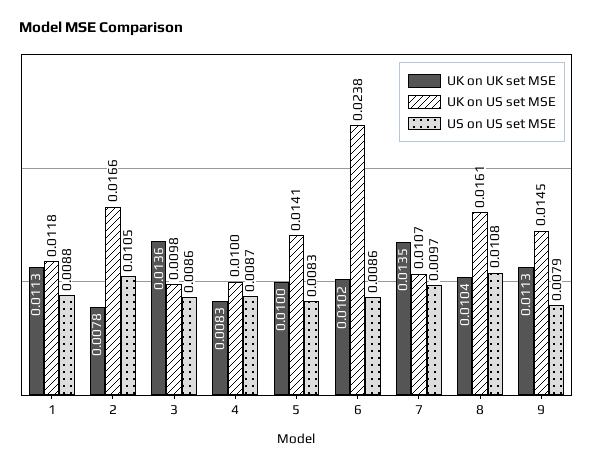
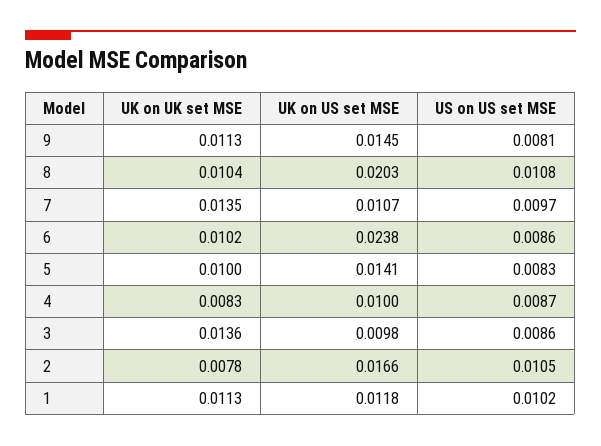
  {
    "UK on UK set MSE": {
      "1": 0.0113,
      "2": 0.0078,
      "3": 0.0136,
      "4": 0.0083,
      "5": 0.01,
      "6": 0.0102,
      "7": 0.0135,
      "8": 0.0104,
      "9": 0.0113
    },
    "UK on US set MSE": {
      "1": 0.0118,
      "2": 0.0166,
      "3": 0.0098,
      "4": 0.01,
      "5": 0.0141,
      "6": 0.0238,
      "7": 0.0107,
-     "8": 0.0161,
+     "8": 0.0203,
      "9": 0.0145
    },
    "US on US set MSE": {
-     "1": 0.0088,
+     "1": 0.0102,
      "2": 0.0105,
      "3": 0.0086,
      "4": 0.0087,
      "5": 0.0083,
      "6": 0.0086,
      "7": 0.0097,
      "8": 0.0108,
-     "9": 0.0079
+     "9": 0.0081
    }
  }

